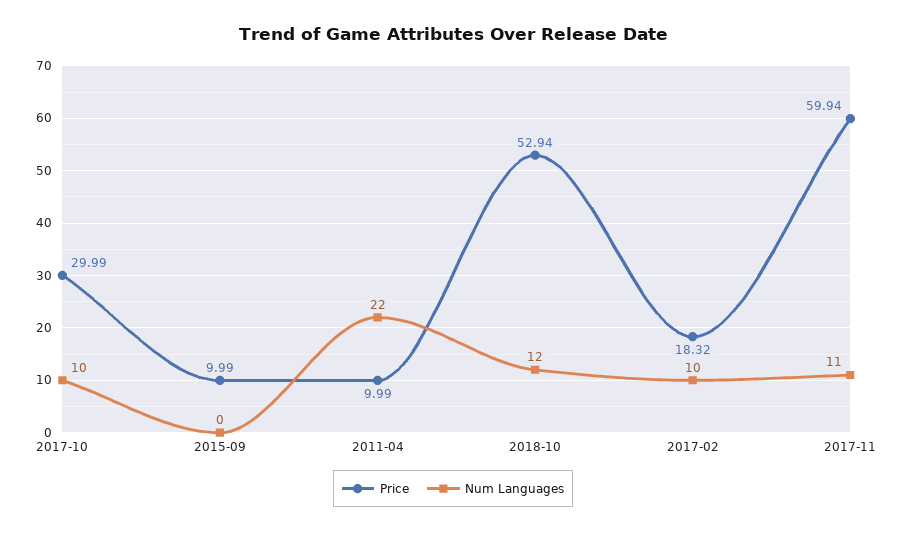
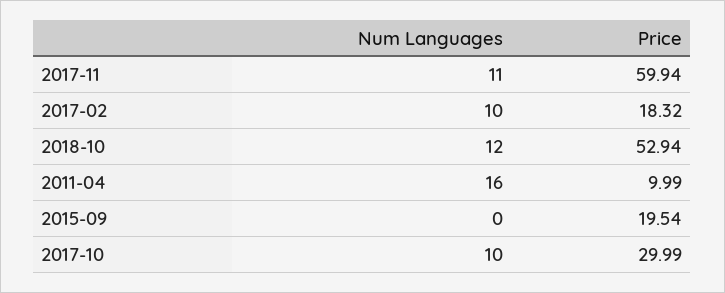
  {
    "Price": {
      "2017-10": 29.99,
-     "2015-09": 9.99,
+     "2015-09": 19.54,
      "2011-04": 9.99,
      "2018-10": 52.94,
      "2017-02": 18.32,
      "2017-11": 59.94
    },
    "Num Languages": {
      "2017-10": 10,
      "2015-09": 0,
-     "2011-04": 22,
+     "2011-04": 16,
      "2018-10": 12,
      "2017-02": 10,
      "2017-11": 11
    }
  }

